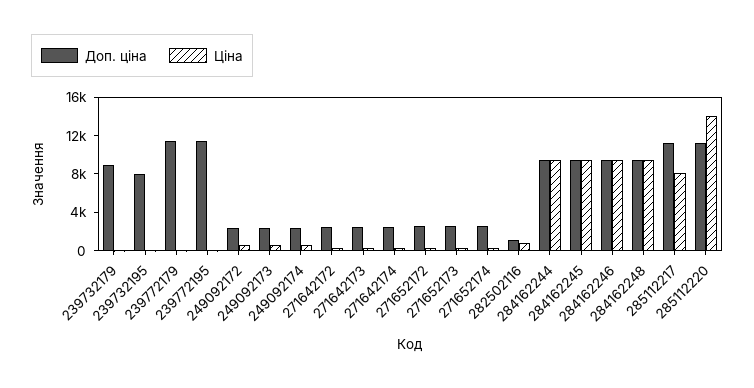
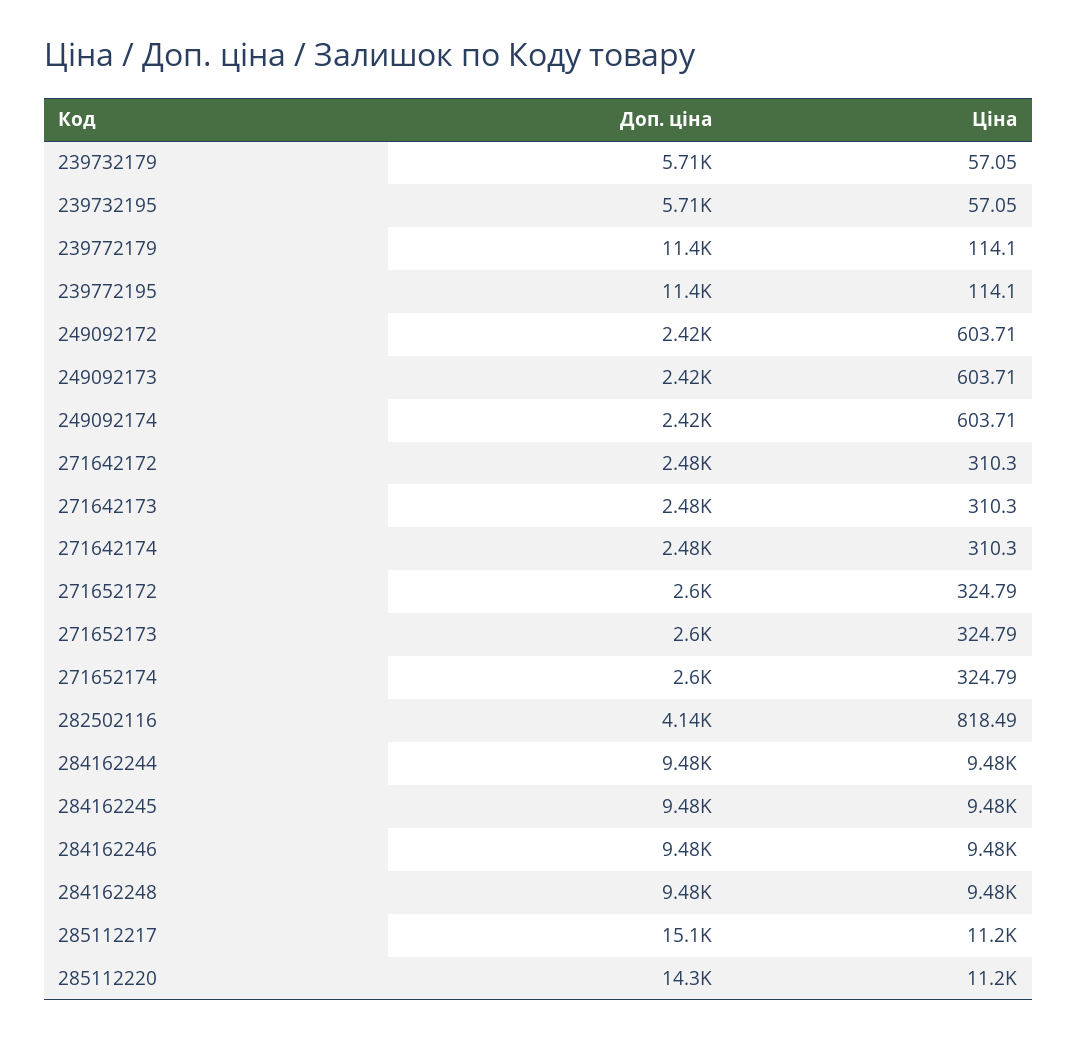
  {
    "Доп. ціна": {
-     "239732179": 9000,
+     "239732179": 5710,
-     "239732195": 8000,
+     "239732195": 5710,
      "239772179": 11400,
      "239772195": 11400,
      "249092172": 2420,
      "249092173": 2420,
      "249092174": 2420,
      "271642172": 2480,
      "271642173": 2480,
      "271642174": 2480,
      "271652172": 2600,
      "271652173": 2600,
      "271652174": 2600,
-     "282502116": 1000,
+     "282502116": 4140,
      "284162244": 9480,
      "284162245": 9480,
      "284162246": 9480,
      "284162248": 9480,
-     "285112217": 11000,
+     "285112217": 15100,
-     "285112220": 11000
+     "285112220": 14300
    },
    "Ціна": {
      "239732179": 57.05,
      "239732195": 57.05,
      "239772179": 114.1,
      "239772195": 114.1,
      "249092172": 603.71,
      "249092173": 603.71,
      "249092174": 603.71,
      "271642172": 310.3,
      "271642173": 310.3,
      "271642174": 310.3,
      "271652172": 324.79,
      "271652173": 324.79,
      "271652174": 324.79,
      "282502116": 818.49,
      "284162244": 9480,
      "284162245": 9480,
      "284162246": 9480,
      "284162248": 9480,
-     "285112217": 8000,
+     "285112217": 11200,
-     "285112220": 14000
+     "285112220": 11200
    }
  }

